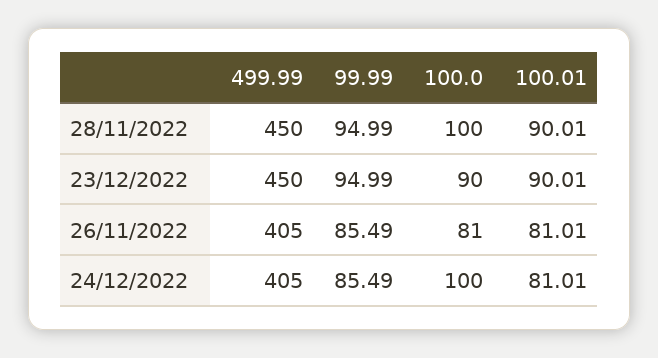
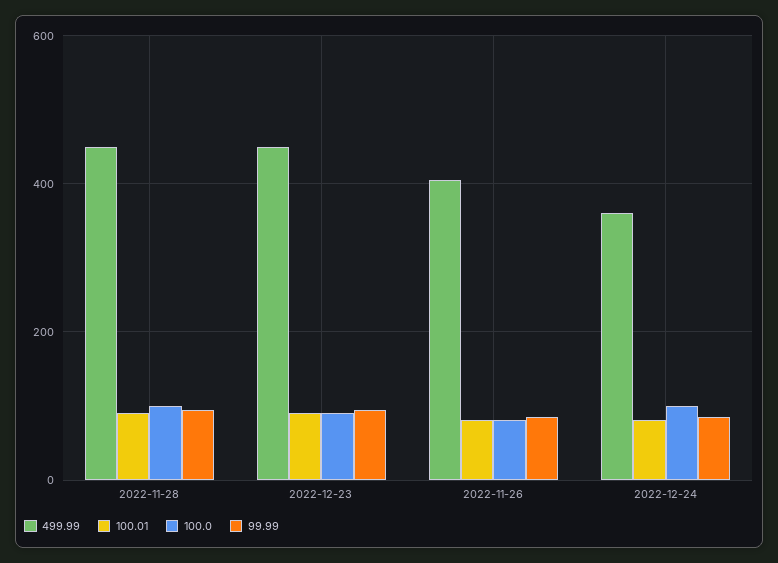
  {
    "499.99": {
      "28/11/2022": 450,
      "23/12/2022": 450,
      "26/11/2022": 405,
-     "24/12/2022": 405
+     "24/12/2022": 360
    },
    "99.99": {
      "28/11/2022": 94.99,
      "23/12/2022": 94.99,
      "26/11/2022": 85.49,
      "24/12/2022": 85.49
    },
    "100.0": {
      "28/11/2022": 100,
      "23/12/2022": 90,
      "26/11/2022": 81,
      "24/12/2022": 100
    },
    "100.01": {
      "28/11/2022": 90.01,
      "23/12/2022": 90.01,
      "26/11/2022": 81.01,
      "24/12/2022": 81.01
    }
  }

